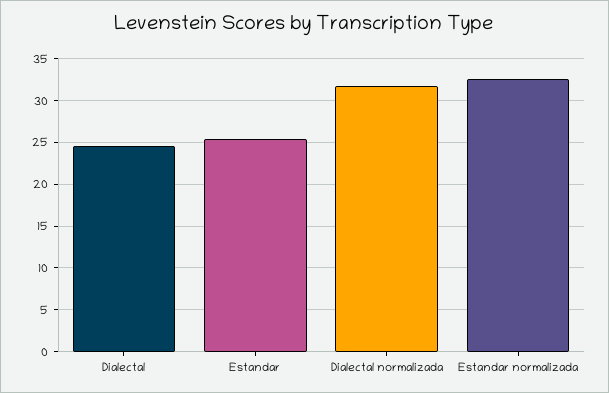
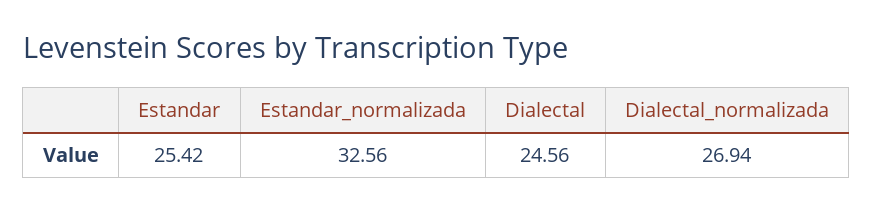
  {
    "Dialectal": 24.56,
    "Estandar": 25.42,
-   "Dialectal normalizada": 32,
+   "Dialectal normalizada": 26.94,
    "Estandar normalizada": 32.56
  }

